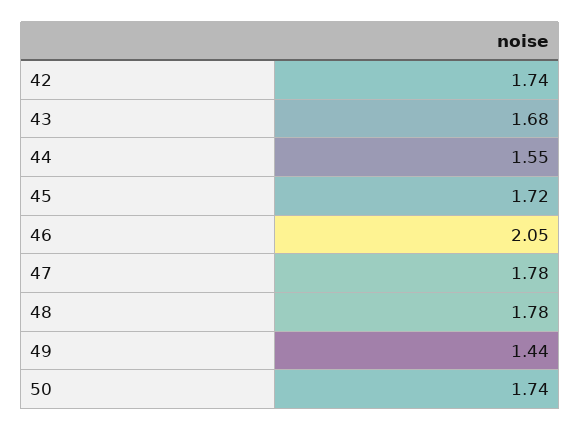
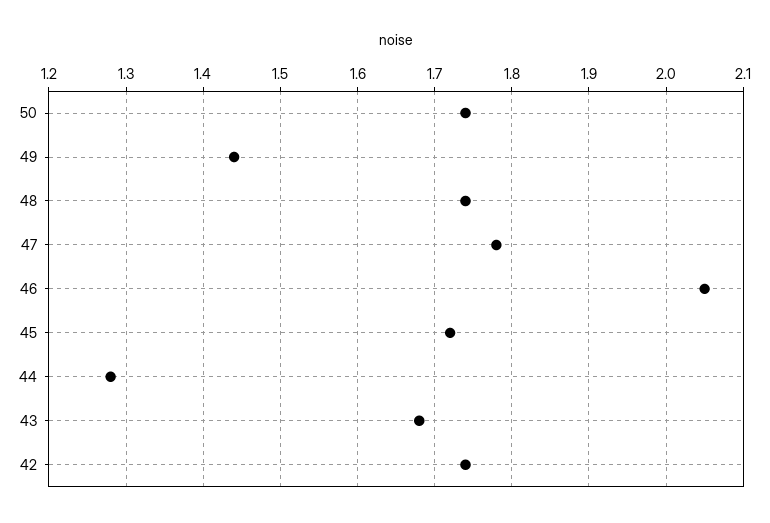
  {
    "42": 1.74,
    "43": 1.68,
-   "44": 1.55,
+   "44": 1.28,
    "45": 1.72,
    "46": 2.05,
    "47": 1.78,
-   "48": 1.78,
+   "48": 1.74,
    "49": 1.44,
    "50": 1.74
  }

